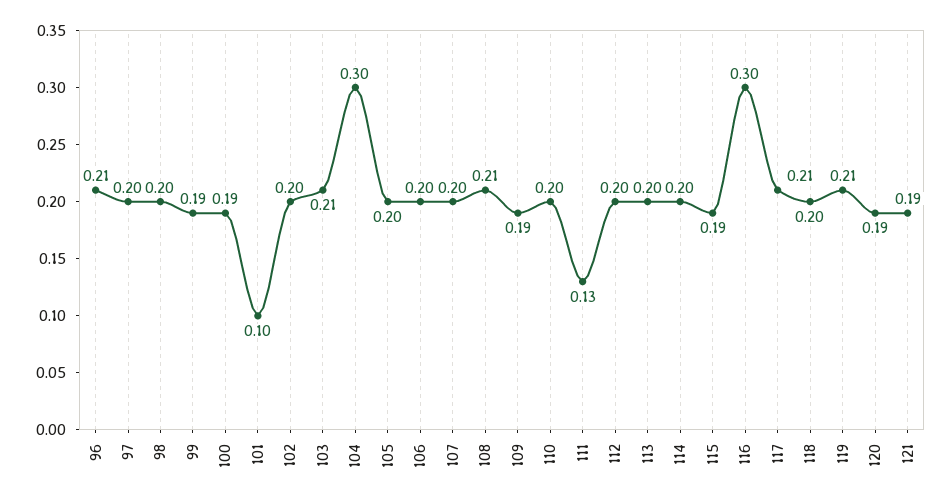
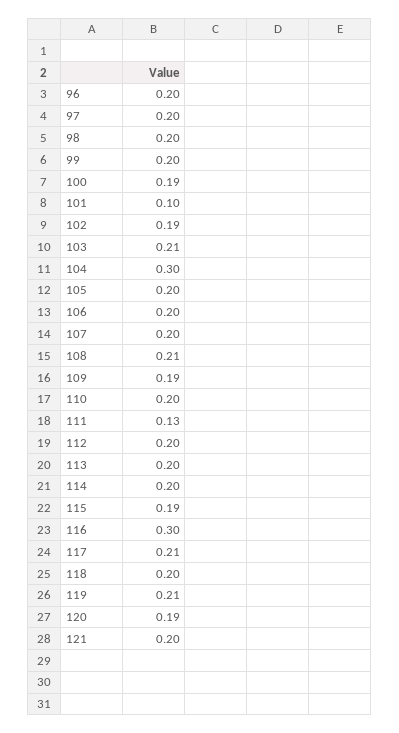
  {
-   "96": 0.21,
+   "96": 0.2,
    "97": 0.2,
    "98": 0.2,
-   "99": 0.19,
+   "99": 0.2,
    "100": 0.19,
    "101": 0.1,
-   "102": 0.2,
+   "102": 0.19,
    "103": 0.21,
    "104": 0.3,
    "105": 0.2,
    "106": 0.2,
    "107": 0.2,
    "108": 0.21,
    "109": 0.19,
    "110": 0.2,
    "111": 0.13,
    "112": 0.2,
    "113": 0.2,
    "114": 0.2,
    "115": 0.19,
    "116": 0.3,
    "117": 0.21,
    "118": 0.2,
    "119": 0.21,
    "120": 0.19,
-   "121": 0.19
+   "121": 0.2
  }

